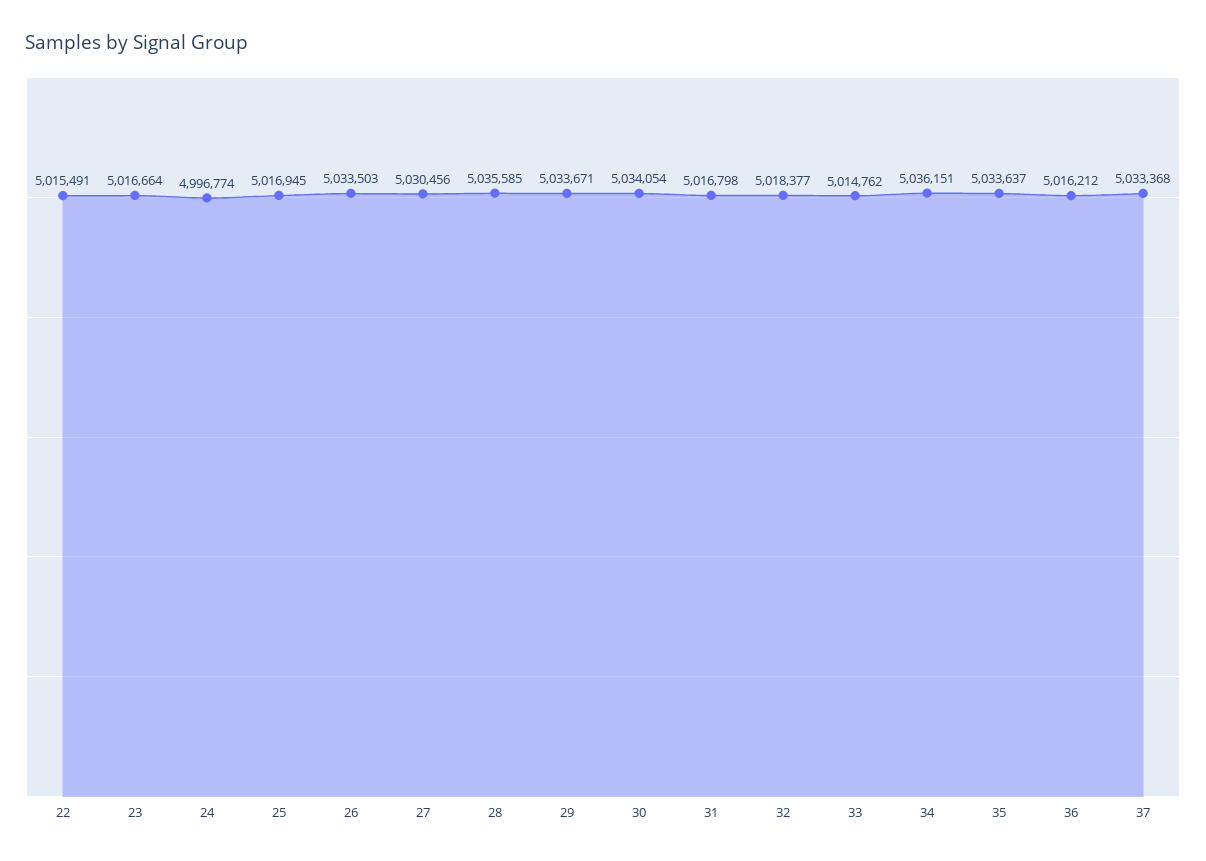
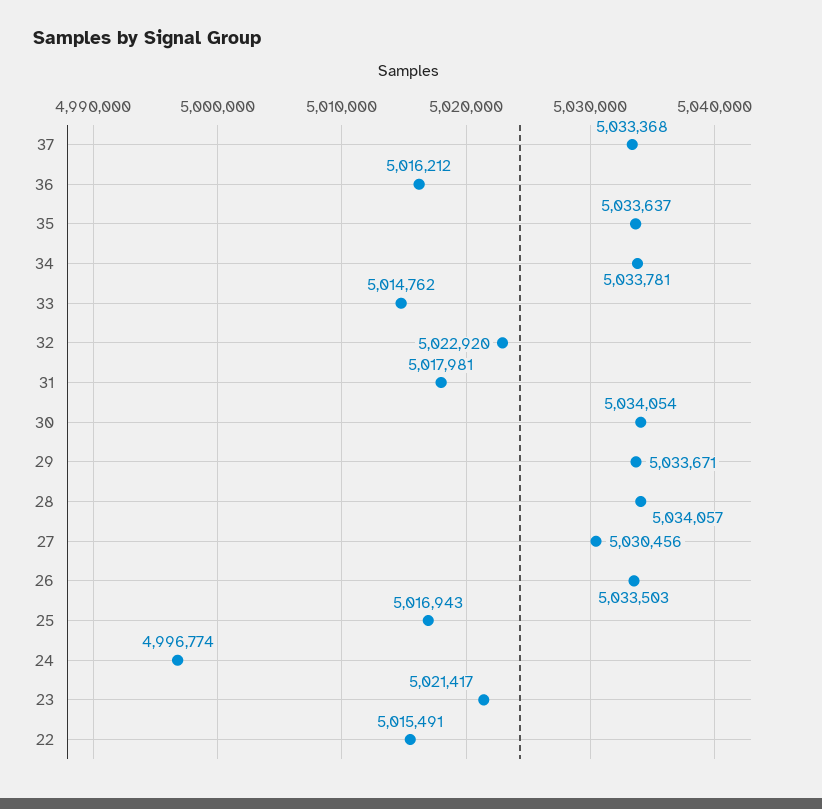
  {
    "22": 5015491,
-   "23": 5016664,
+   "23": 5021417,
    "24": 4996774,
-   "25": 5016945,
+   "25": 5016943,
    "26": 5033503,
    "27": 5030456,
-   "28": 5035585,
+   "28": 5034057,
    "29": 5033671,
    "30": 5034054,
-   "31": 5016798,
+   "31": 5017981,
-   "32": 5018377,
+   "32": 5022920,
    "33": 5014762,
-   "34": 5036151,
+   "34": 5033781,
    "35": 5033637,
    "36": 5016212,
    "37": 5033368
  }

